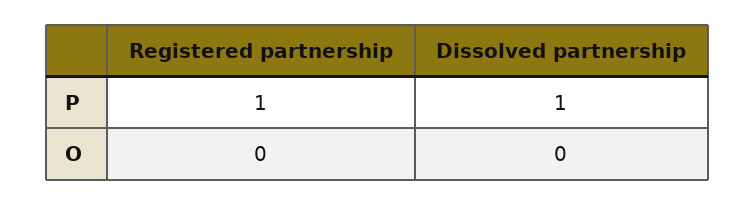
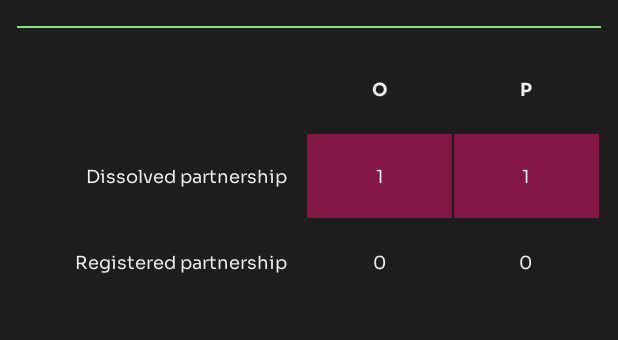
  {
    "Registered partnership": {
-     "P": 1,
+     "P": 0,
      "O": 0
    },
    "Dissolved partnership": {
      "P": 1,
-     "O": 0
+     "O": 1
    }
  }

